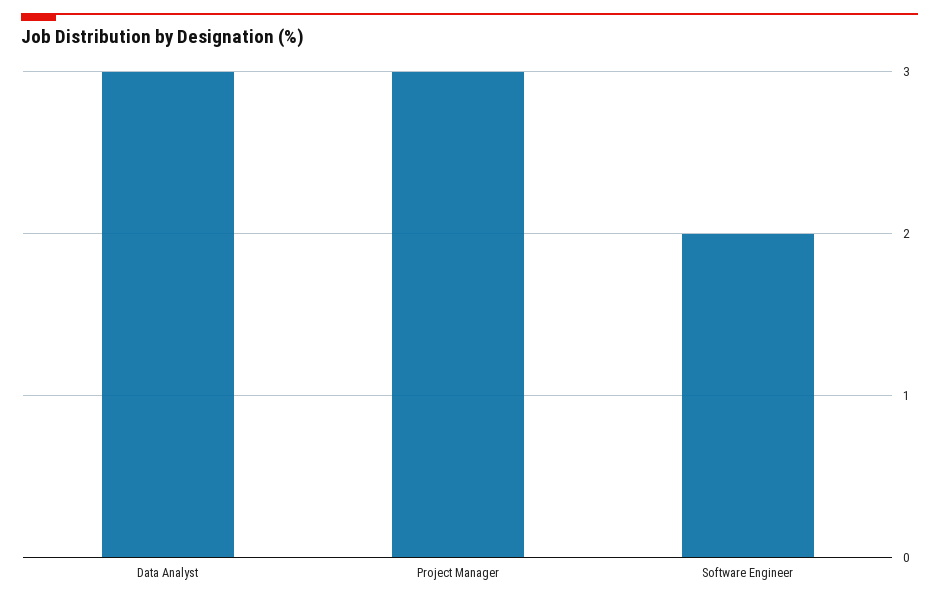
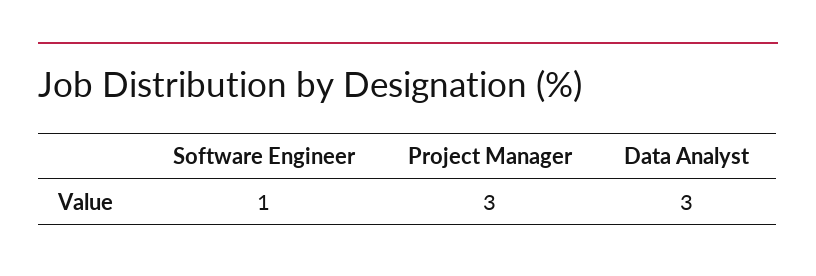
  {
    "Data Analyst": 3,
    "Project Manager": 3,
-   "Software Engineer": 2
+   "Software Engineer": 1
  }

